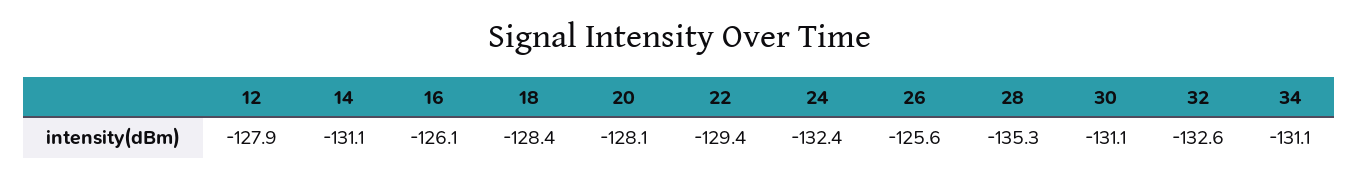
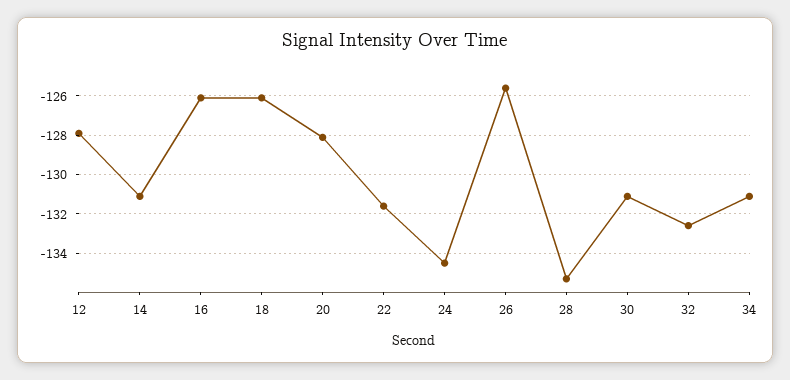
  {
    "12": -127.9,
    "14": -131.1,
    "16": -126.1,
-   "18": -128.4,
+   "18": -126,
    "20": -128.1,
-   "22": -129.4,
+   "22": -131.5,
-   "24": -132.4,
+   "24": -134.5,
    "26": -125.6,
    "28": -135.3,
    "30": -131.1,
    "32": -132.6,
    "34": -131.1
  }

